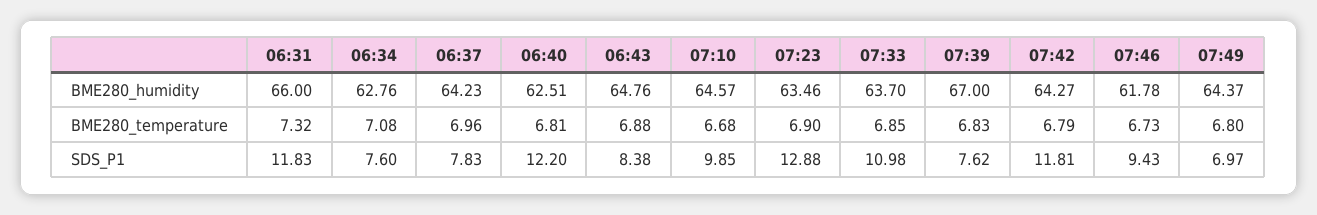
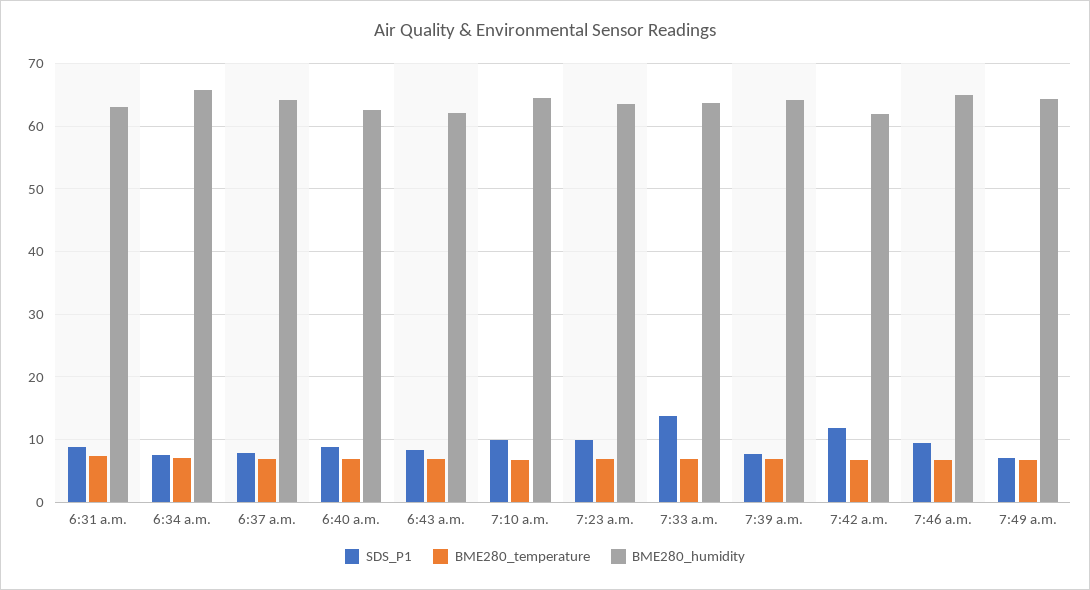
  {
    "BME280_humidity": {
-     "06:31": 66,
+     "06:31": 63,
-     "06:34": 62.76,
+     "06:34": 66,
      "06:37": 64.23,
      "06:40": 62.51,
-     "06:43": 64.76,
+     "06:43": 62,
      "07:10": 64.57,
      "07:23": 63.46,
      "07:33": 63.7,
-     "07:39": 67,
+     "07:39": 64,
-     "07:42": 64.27,
+     "07:42": 62,
-     "07:46": 61.78,
+     "07:46": 65,
      "07:49": 64.37
    },
    "BME280_temperature": {
      "06:31": 7.32,
      "06:34": 7.08,
      "06:37": 6.96,
      "06:40": 6.81,
      "06:43": 6.88,
      "07:10": 6.68,
      "07:23": 6.9,
      "07:33": 6.85,
      "07:39": 6.83,
      "07:42": 6.79,
      "07:46": 6.73,
      "07:49": 6.8
    },
    "SDS_P1": {
-     "06:31": 11.83,
+     "06:31": 9,
      "06:34": 7.6,
      "06:37": 7.83,
-     "06:40": 12.2,
+     "06:40": 9,
      "06:43": 8.38,
      "07:10": 9.85,
-     "07:23": 12.88,
+     "07:23": 10,
-     "07:33": 10.98,
+     "07:33": 14,
      "07:39": 7.62,
      "07:42": 11.81,
      "07:46": 9.43,
      "07:49": 6.97
    }
  }

